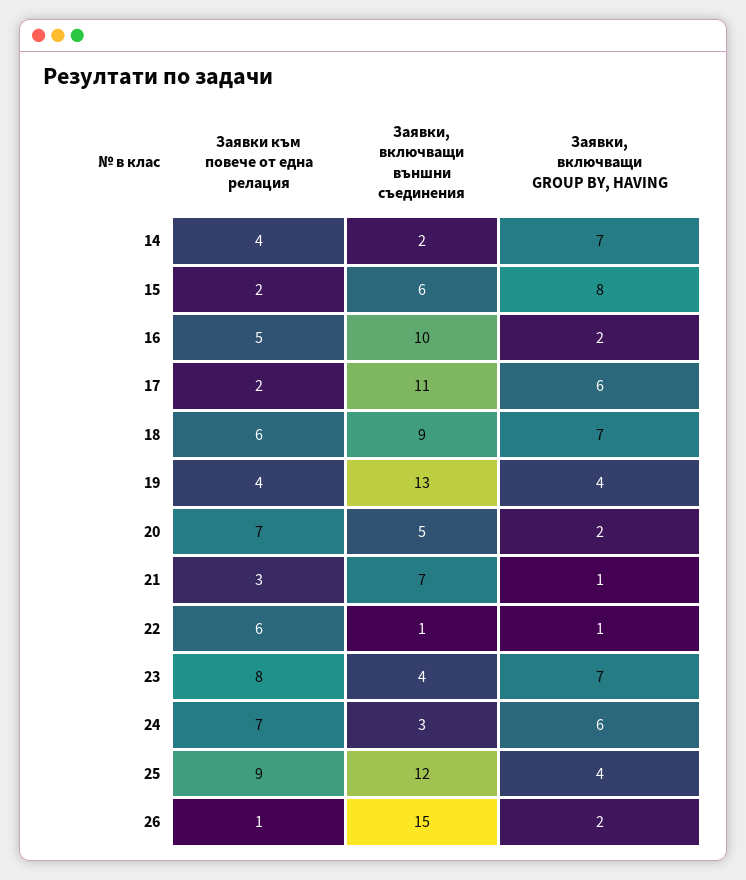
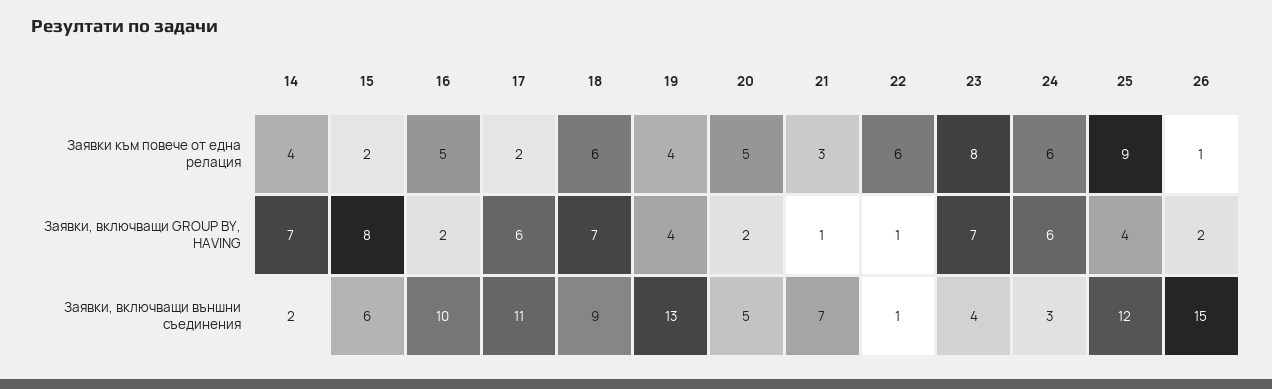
  {
    "Заявки към повече от една релация": {
      "14": 4,
      "15": 2,
      "16": 5,
      "17": 2,
      "18": 6,
      "19": 4,
-     "20": 7,
+     "20": 5,
      "21": 3,
      "22": 6,
      "23": 8,
-     "24": 7,
+     "24": 6,
      "25": 9,
      "26": 1
    },
    "Заявки, включващи външни съединения": {
      "14": 2,
      "15": 6,
      "16": 10,
      "17": 11,
      "18": 9,
      "19": 13,
      "20": 5,
      "21": 7,
      "22": 1,
      "23": 4,
      "24": 3,
      "25": 12,
      "26": 15
    },
    "Заявки, включващи GROUP BY, HAVING": {
      "14": 7,
      "15": 8,
      "16": 2,
      "17": 6,
      "18": 7,
      "19": 4,
      "20": 2,
      "21": 1,
      "22": 1,
      "23": 7,
      "24": 6,
      "25": 4,
      "26": 2
    }
  }

